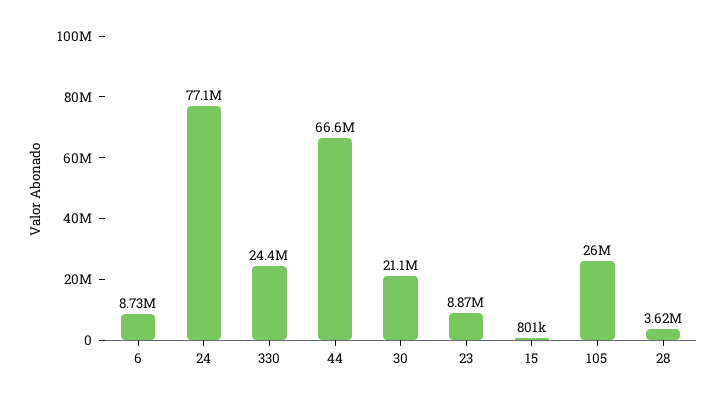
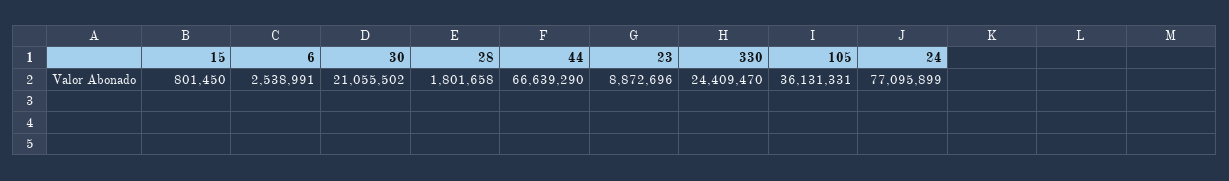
  {
-   "6": 8730000,
+   "6": 2538991,
    "24": 77095899,
    "330": 24409470,
    "44": 66639290,
    "30": 21055502,
    "23": 8872696,
    "15": 801450,
-   "105": 26000000,
+   "105": 36131331,
-   "28": 3620000
+   "28": 1801658
  }

